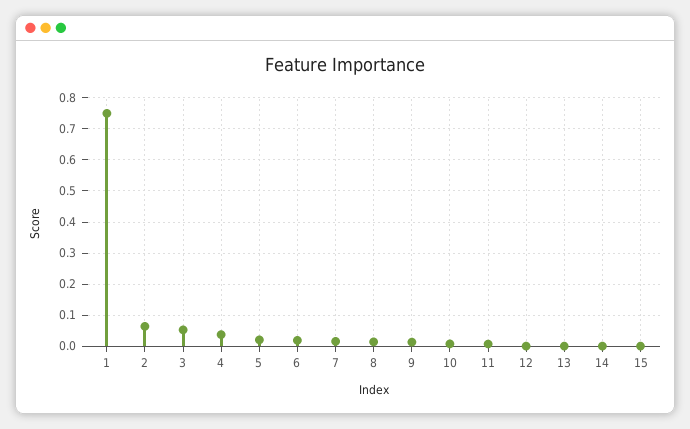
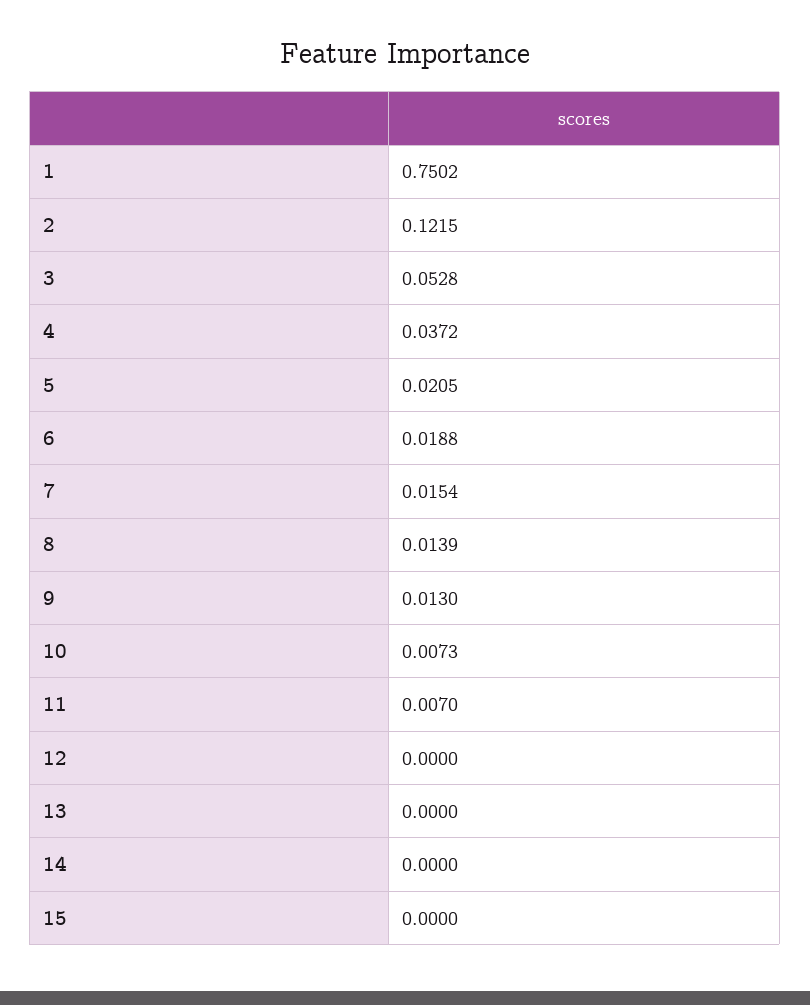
  {
    "1": 0.7502,
-   "2": 0.06,
+   "2": 0.1215,
    "3": 0.0528,
    "4": 0.0372,
    "5": 0.0205,
    "6": 0.0188,
    "7": 0.0154,
    "8": 0.0139,
    "9": 0.013,
    "10": 0.0073,
    "11": 0.007,
    "12": 0,
    "13": 0,
    "14": 0,
    "15": 0
  }

